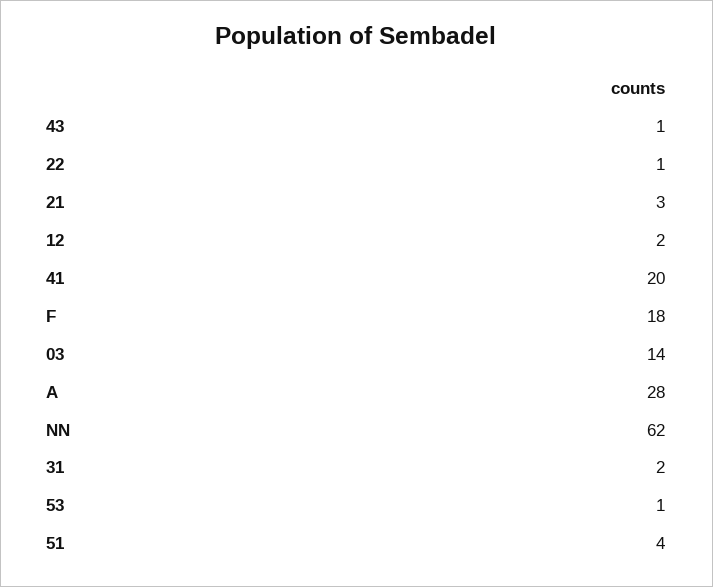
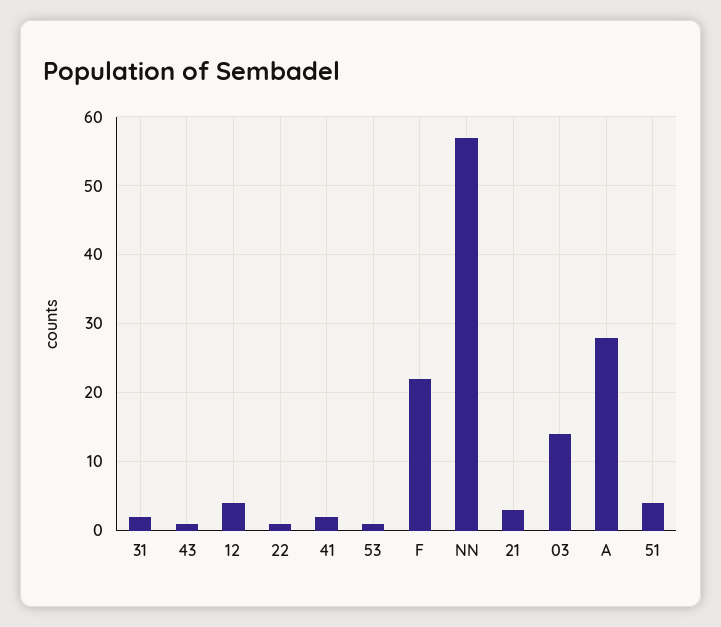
  {
    "43": 1,
    "22": 1,
    "21": 3,
-   "12": 2,
+   "12": 4,
-   "41": 20,
+   "41": 2,
-   "F": 18,
+   "F": 22,
    "03": 14,
    "A": 28,
-   "NN": 62,
+   "NN": 57,
    "31": 2,
    "53": 1,
    "51": 4
  }

